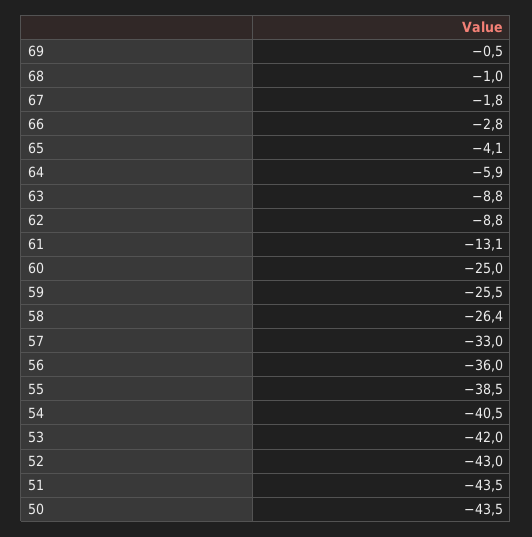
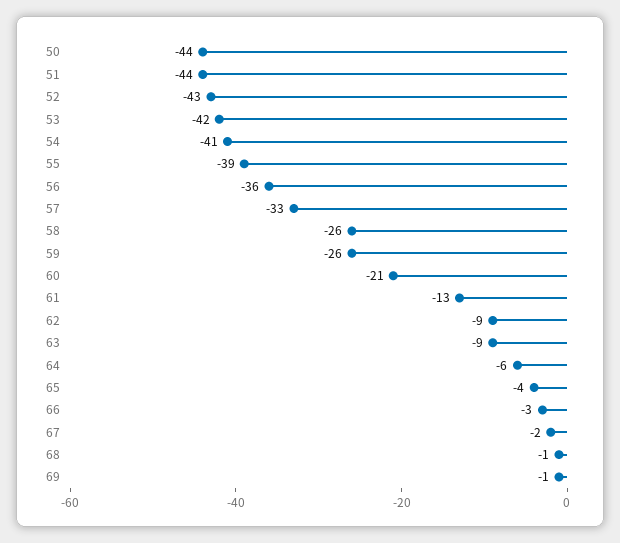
  {
    "69": -0.5,
    "68": -1,
    "67": -1.8,
    "66": -2.8,
    "65": -4.1,
    "64": -5.9,
    "63": -8.8,
    "62": -8.8,
    "61": -13.1,
-   "60": -25,
+   "60": -21,
    "59": -25.5,
    "58": -26.4,
    "57": -33,
    "56": -36,
    "55": -38.5,
    "54": -40.5,
    "53": -42,
    "52": -43,
    "51": -43.5,
    "50": -43.5
  }

